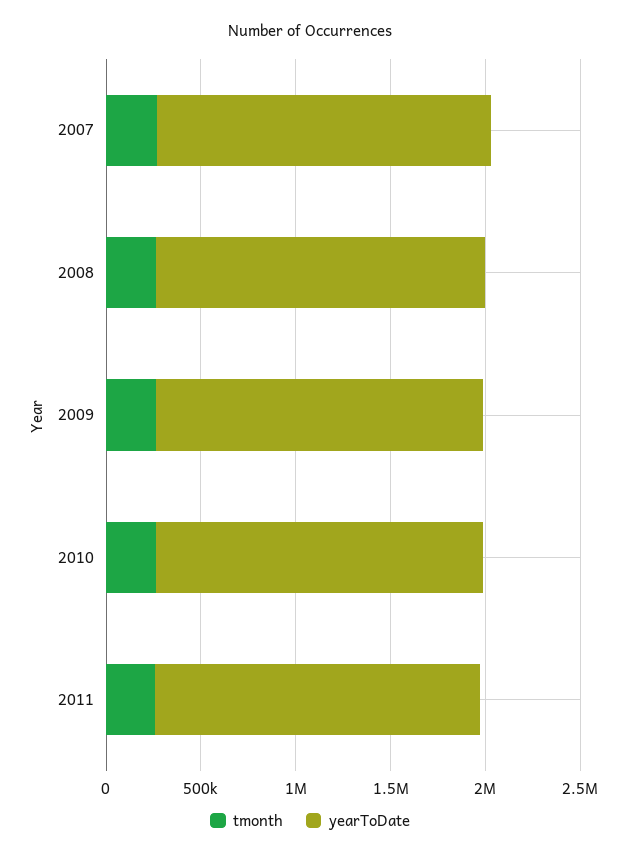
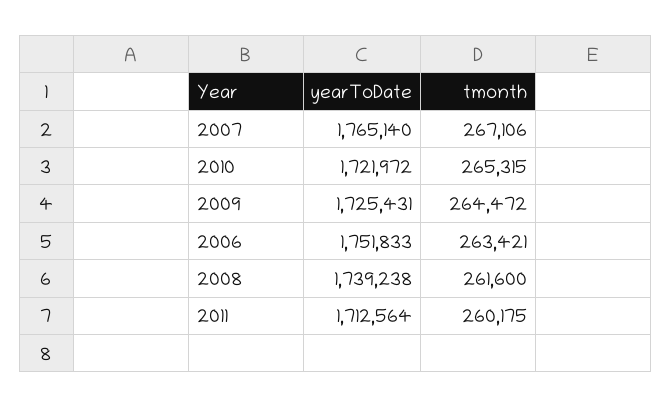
  {
    "tmonth": {
      "2007": 267106,
      "2008": 261600,
      "2009": 264472,
      "2010": 265315,
-     "2011": 260175
+     "2011": 260175,
+     "2006": 263421
    },
    "yearToDate": {
      "2007": 1765140,
      "2008": 1739238,
      "2009": 1725431,
      "2010": 1721972,
-     "2011": 1712564
+     "2011": 1712564,
+     "2006": 1751833
    }
  }

